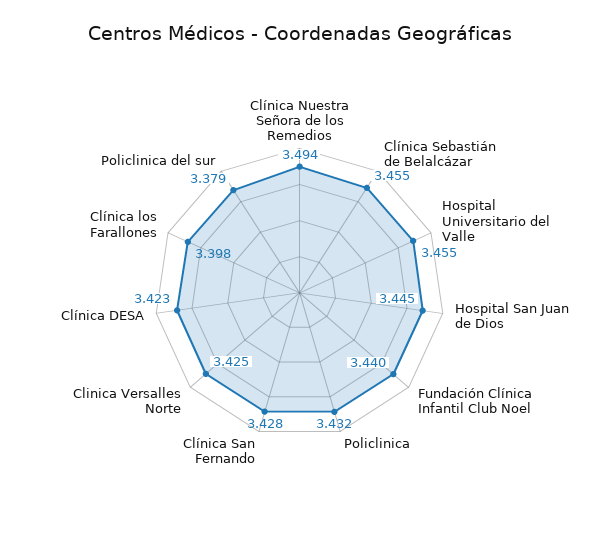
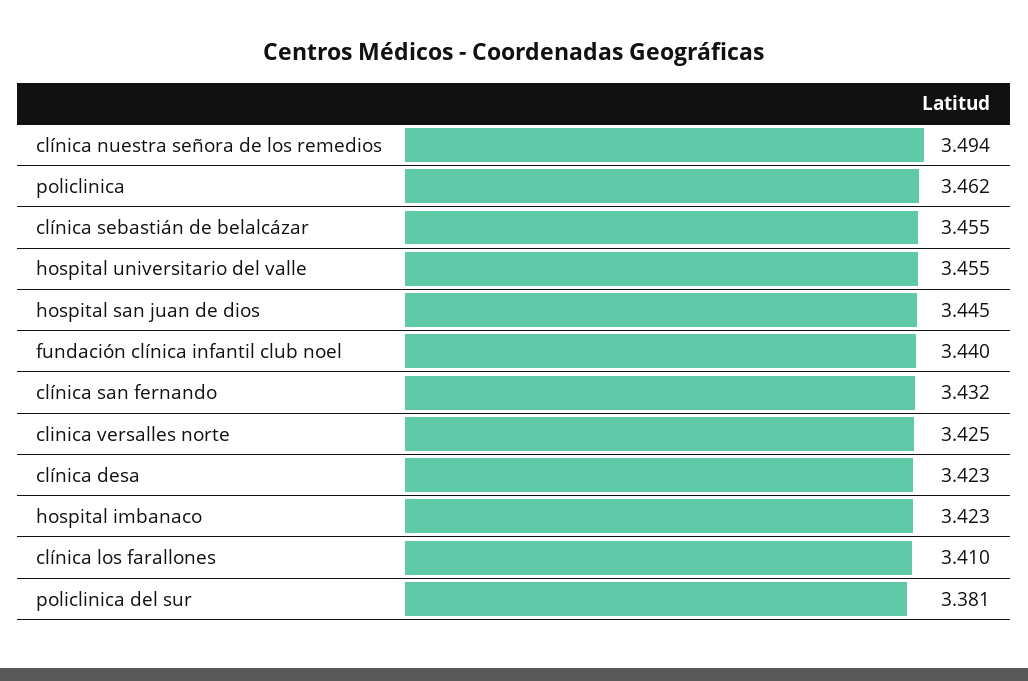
  {
    "Clínica Nuestra Señora de los Remedios": 3.494,
    "Clínica Sebastián de Belalcázar": 3.455,
    "Hospital Universitario del Valle": 3.455,
    "Hospital San Juan de Dios": 3.445,
    "Fundación Clínica Infantil Club Noel": 3.44,
-   "Policlinica": 3.432,
+   "Policlinica": 3.462,
-   "Clínica San Fernando": 3.428,
+   "Clínica San Fernando": 3.432,
    "Clinica Versalles Norte": 3.425,
    "Clínica DESA": 3.423,
-   "Clínica los Farallones": 3.398,
+   "Clínica los Farallones": 3.41,
-   "Policlinica del sur": 3.379
+   "Policlinica del sur": 3.381,
+   "hospital imbanaco": 3.423
  }

